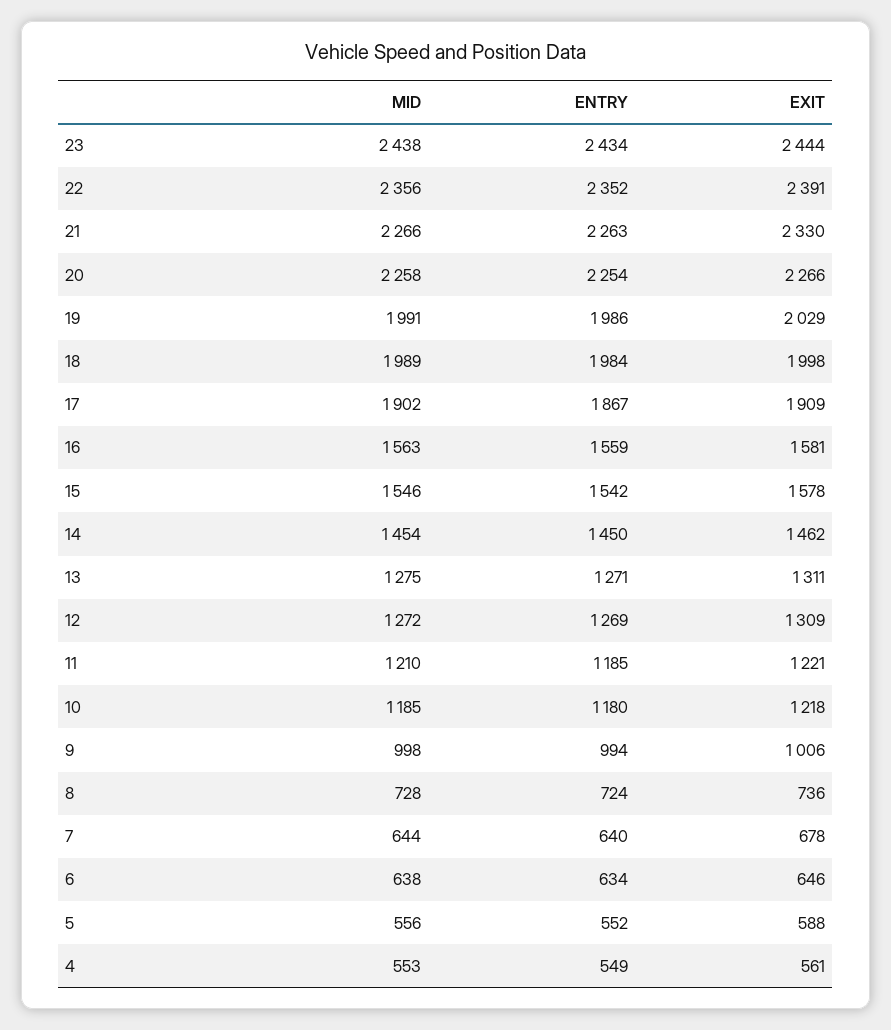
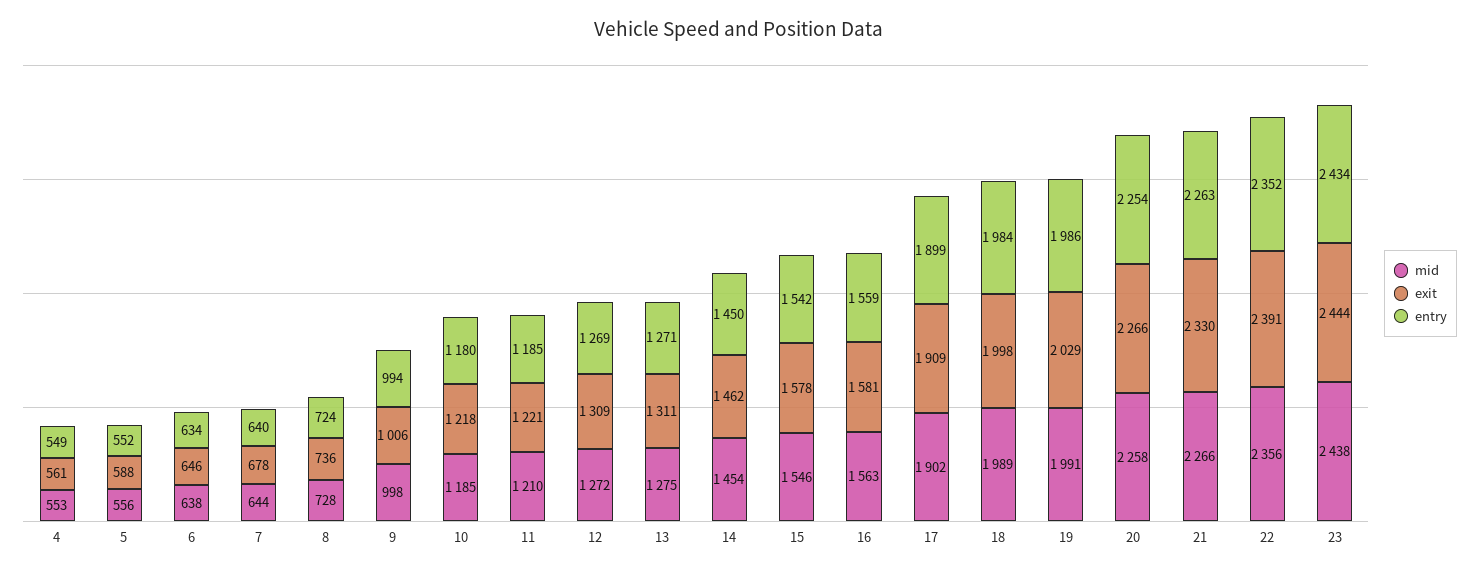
  {
    "MID": {
      "23": 2438,
      "22": 2356,
      "21": 2266,
      "20": 2258,
      "19": 1991,
      "18": 1989,
      "17": 1902,
      "16": 1563,
      "15": 1546,
      "14": 1454,
      "13": 1275,
      "12": 1272,
      "11": 1210,
      "10": 1185,
      "9": 998,
      "8": 728,
      "7": 644,
      "6": 638,
      "5": 556,
      "4": 553
    },
    "ENTRY": {
      "23": 2434,
      "22": 2352,
      "21": 2263,
      "20": 2254,
      "19": 1986,
      "18": 1984,
-     "17": 1867,
+     "17": 1899,
      "16": 1559,
      "15": 1542,
      "14": 1450,
      "13": 1271,
      "12": 1269,
      "11": 1185,
      "10": 1180,
      "9": 994,
      "8": 724,
      "7": 640,
      "6": 634,
      "5": 552,
      "4": 549
    },
    "EXIT": {
      "23": 2444,
      "22": 2391,
      "21": 2330,
      "20": 2266,
      "19": 2029,
      "18": 1998,
      "17": 1909,
      "16": 1581,
      "15": 1578,
      "14": 1462,
      "13": 1311,
      "12": 1309,
      "11": 1221,
      "10": 1218,
      "9": 1006,
      "8": 736,
      "7": 678,
      "6": 646,
      "5": 588,
      "4": 561
    }
  }

